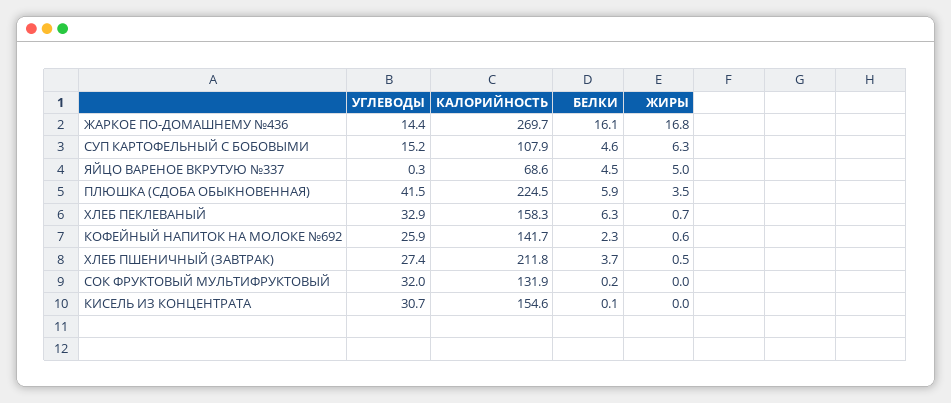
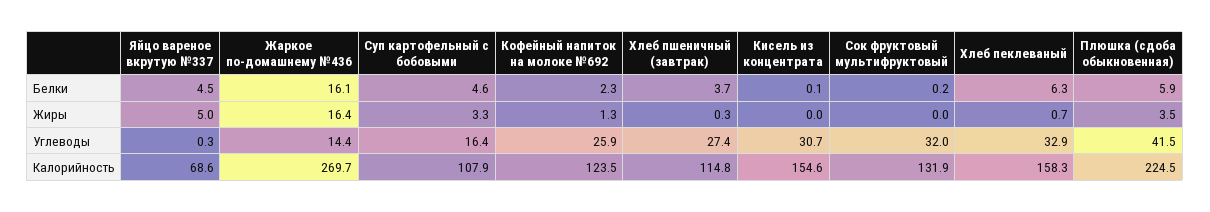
  {
    "УГЛЕВОДЫ": {
      "ЖАРКОЕ ПО-ДОМАШНЕМУ №436": 14.4,
-     "СУП КАРТОФЕЛЬНЫЙ С БОБОВЫМИ": 15.2,
+     "СУП КАРТОФЕЛЬНЫЙ С БОБОВЫМИ": 16.4,
      "ЯЙЦО ВАРЕНОЕ ВКРУТУЮ №337": 0.3,
      "ПЛЮШКА (СДОБА ОБЫКНОВЕННАЯ)": 41.5,
      "ХЛЕБ ПЕКЛЕВАНЫЙ": 32.9,
      "КОФЕЙНЫЙ НАПИТОК НА МОЛОКЕ №692": 25.9,
      "ХЛЕБ ПШЕНИЧНЫЙ (ЗАВТРАК)": 27.4,
      "СОК ФРУКТОВЫЙ МУЛЬТИФРУКТОВЫЙ": 32,
      "КИСЕЛЬ ИЗ КОНЦЕНТРАТА": 30.7
    },
    "КАЛОРИЙНОСТЬ": {
      "ЖАРКОЕ ПО-ДОМАШНЕМУ №436": 269.7,
      "СУП КАРТОФЕЛЬНЫЙ С БОБОВЫМИ": 107.9,
      "ЯЙЦО ВАРЕНОЕ ВКРУТУЮ №337": 68.6,
      "ПЛЮШКА (СДОБА ОБЫКНОВЕННАЯ)": 224.5,
      "ХЛЕБ ПЕКЛЕВАНЫЙ": 158.3,
-     "КОФЕЙНЫЙ НАПИТОК НА МОЛОКЕ №692": 141.7,
+     "КОФЕЙНЫЙ НАПИТОК НА МОЛОКЕ №692": 123.5,
-     "ХЛЕБ ПШЕНИЧНЫЙ (ЗАВТРАК)": 211.8,
+     "ХЛЕБ ПШЕНИЧНЫЙ (ЗАВТРАК)": 114.8,
      "СОК ФРУКТОВЫЙ МУЛЬТИФРУКТОВЫЙ": 131.9,
      "КИСЕЛЬ ИЗ КОНЦЕНТРАТА": 154.6
    },
    "БЕЛКИ": {
      "ЖАРКОЕ ПО-ДОМАШНЕМУ №436": 16.1,
      "СУП КАРТОФЕЛЬНЫЙ С БОБОВЫМИ": 4.6,
      "ЯЙЦО ВАРЕНОЕ ВКРУТУЮ №337": 4.5,
      "ПЛЮШКА (СДОБА ОБЫКНОВЕННАЯ)": 5.9,
      "ХЛЕБ ПЕКЛЕВАНЫЙ": 6.3,
      "КОФЕЙНЫЙ НАПИТОК НА МОЛОКЕ №692": 2.3,
      "ХЛЕБ ПШЕНИЧНЫЙ (ЗАВТРАК)": 3.7,
      "СОК ФРУКТОВЫЙ МУЛЬТИФРУКТОВЫЙ": 0.2,
      "КИСЕЛЬ ИЗ КОНЦЕНТРАТА": 0.1
    },
    "ЖИРЫ": {
-     "ЖАРКОЕ ПО-ДОМАШНЕМУ №436": 16.8,
+     "ЖАРКОЕ ПО-ДОМАШНЕМУ №436": 16.4,
-     "СУП КАРТОФЕЛЬНЫЙ С БОБОВЫМИ": 6.3,
+     "СУП КАРТОФЕЛЬНЫЙ С БОБОВЫМИ": 3.3,
      "ЯЙЦО ВАРЕНОЕ ВКРУТУЮ №337": 5,
      "ПЛЮШКА (СДОБА ОБЫКНОВЕННАЯ)": 3.5,
      "ХЛЕБ ПЕКЛЕВАНЫЙ": 0.7,
-     "КОФЕЙНЫЙ НАПИТОК НА МОЛОКЕ №692": 0.6,
+     "КОФЕЙНЫЙ НАПИТОК НА МОЛОКЕ №692": 1.3,
-     "ХЛЕБ ПШЕНИЧНЫЙ (ЗАВТРАК)": 0.5,
+     "ХЛЕБ ПШЕНИЧНЫЙ (ЗАВТРАК)": 0.3,
      "СОК ФРУКТОВЫЙ МУЛЬТИФРУКТОВЫЙ": 0,
      "КИСЕЛЬ ИЗ КОНЦЕНТРАТА": 0
    }
  }

